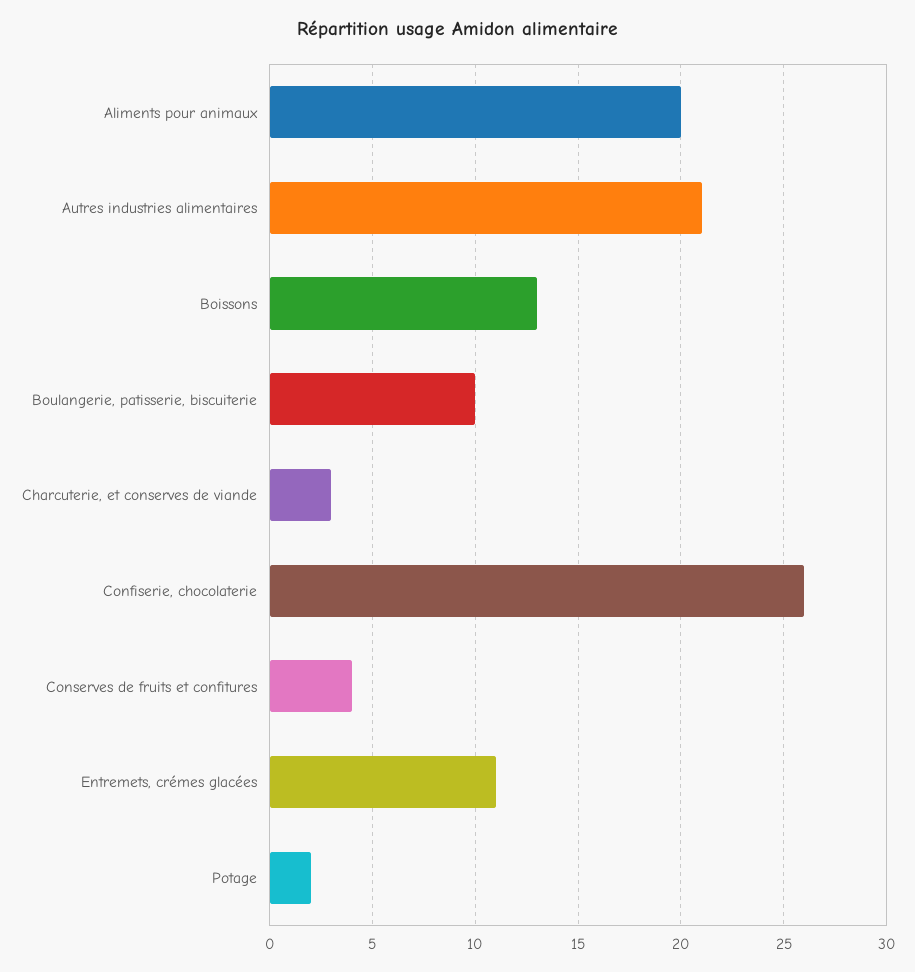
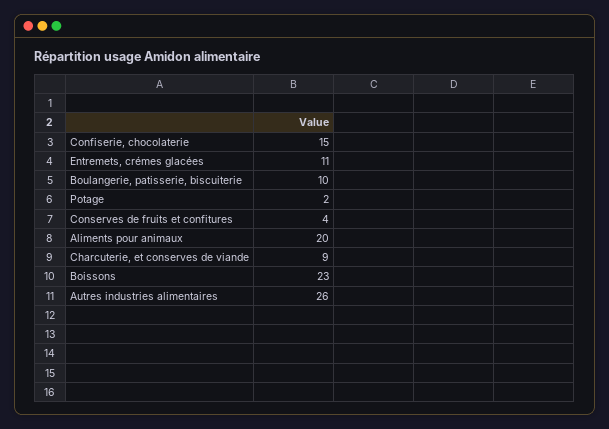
  {
    "Aliments pour animaux": 20,
-   "Autres industries alimentaires": 21,
+   "Autres industries alimentaires": 26,
-   "Boissons": 13,
+   "Boissons": 23,
    "Boulangerie, patisserie, biscuiterie": 10,
-   "Charcuterie, et conserves de viande": 3,
+   "Charcuterie, et conserves de viande": 9,
-   "Confiserie, chocolaterie": 26,
+   "Confiserie, chocolaterie": 15,
    "Conserves de fruits et confitures": 4,
    "Entremets, crémes glacées": 11,
    "Potage": 2
  }

